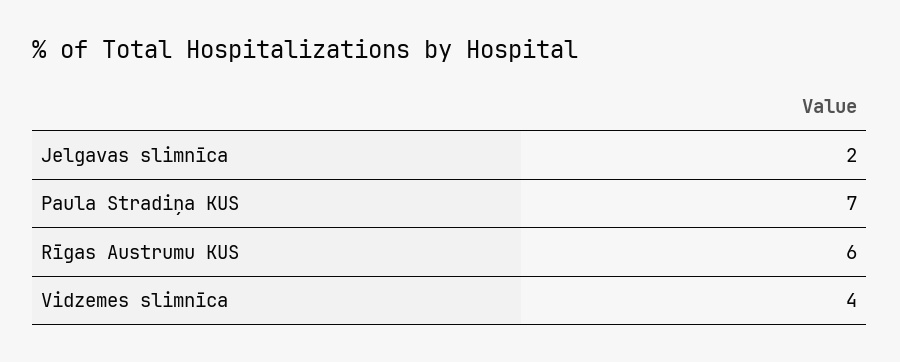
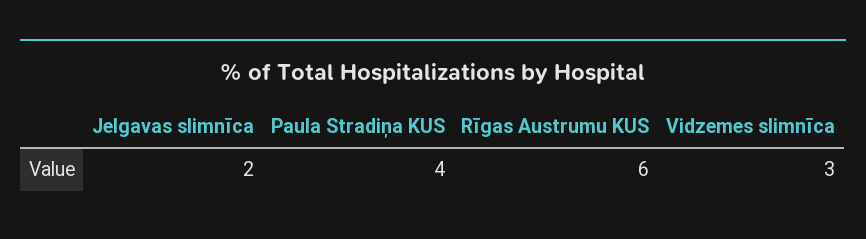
  {
    "Jelgavas slimnīca": 2,
-   "Paula Stradiņa KUS": 7,
+   "Paula Stradiņa KUS": 4,
    "Rīgas Austrumu KUS": 6,
-   "Vidzemes slimnīca": 4
+   "Vidzemes slimnīca": 3
  }

